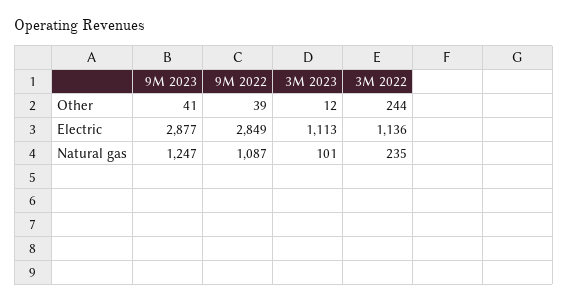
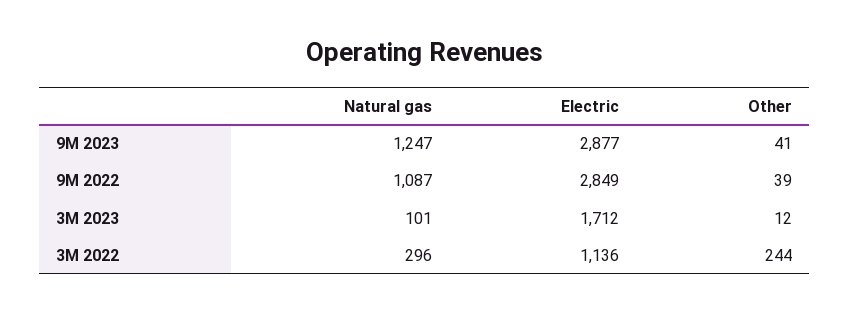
  {
    "9M 2023": {
      "Other": 41,
      "Electric": 2877,
      "Natural gas": 1247
    },
    "9M 2022": {
      "Other": 39,
      "Electric": 2849,
      "Natural gas": 1087
    },
    "3M 2023": {
      "Other": 12,
-     "Electric": 1113,
+     "Electric": 1712,
      "Natural gas": 101
    },
    "3M 2022": {
      "Other": 244,
      "Electric": 1136,
-     "Natural gas": 235
+     "Natural gas": 296
    }
  }

